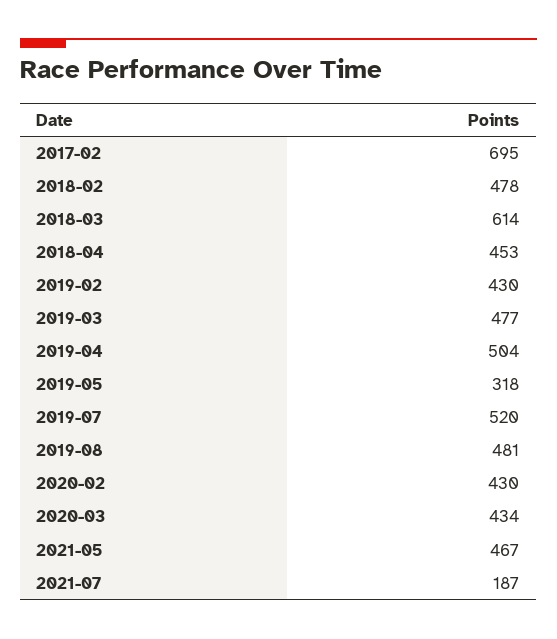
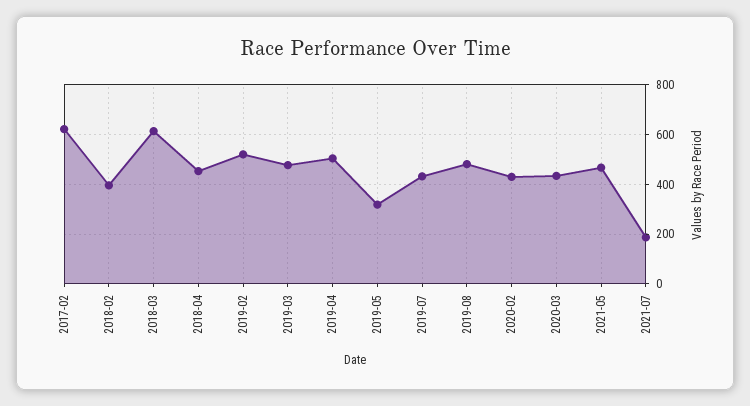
  {
-   "2017-02": 695,
+   "2017-02": 625,
-   "2018-02": 478,
+   "2018-02": 400,
    "2018-03": 614,
    "2018-04": 453,
-   "2019-02": 430,
+   "2019-02": 525,
    "2019-03": 477,
    "2019-04": 504,
    "2019-05": 318,
-   "2019-07": 520,
+   "2019-07": 425,
    "2019-08": 481,
    "2020-02": 430,
    "2020-03": 434,
    "2021-05": 467,
    "2021-07": 187
  }

